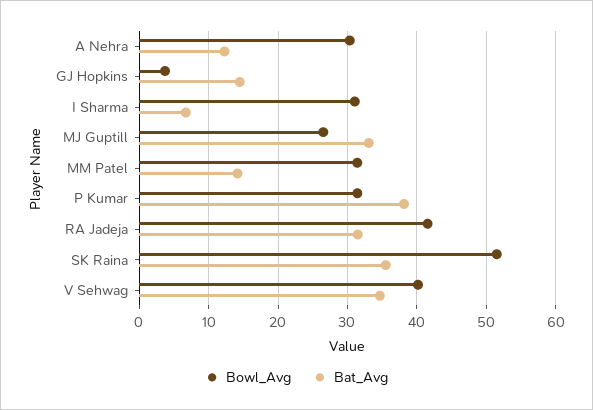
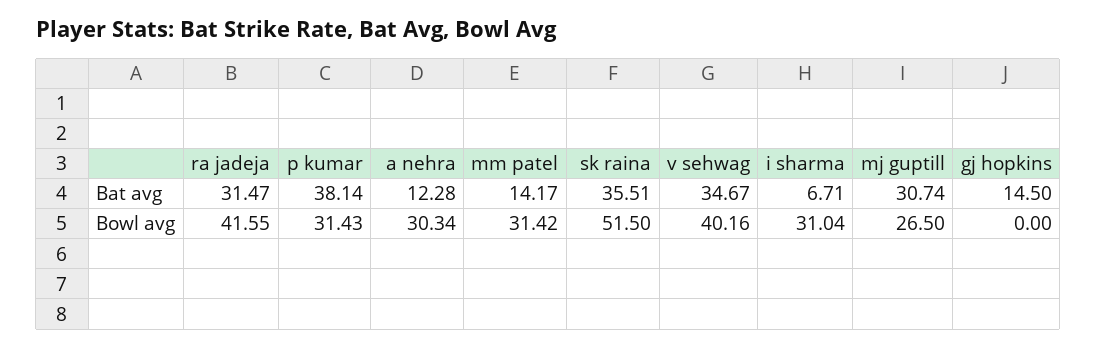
  {
    "Bowl_Avg": {
      "A Nehra": 30.34,
-     "GJ Hopkins": 4,
+     "GJ Hopkins": 0,
      "I Sharma": 31.04,
      "MJ Guptill": 26.5,
      "MM Patel": 31.42,
      "P Kumar": 31.43,
      "RA Jadeja": 41.55,
      "SK Raina": 51.5,
      "V Sehwag": 40.16
    },
    "Bat_Avg": {
      "A Nehra": 12.28,
      "GJ Hopkins": 14.5,
      "I Sharma": 6.71,
-     "MJ Guptill": 33,
+     "MJ Guptill": 30.74,
      "MM Patel": 14.17,
      "P Kumar": 38.14,
      "RA Jadeja": 31.47,
      "SK Raina": 35.51,
      "V Sehwag": 34.67
    }
  }

